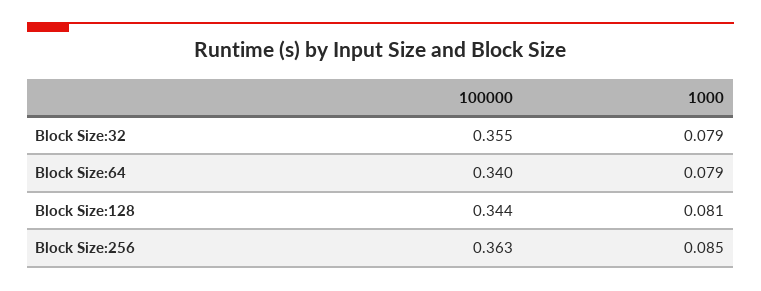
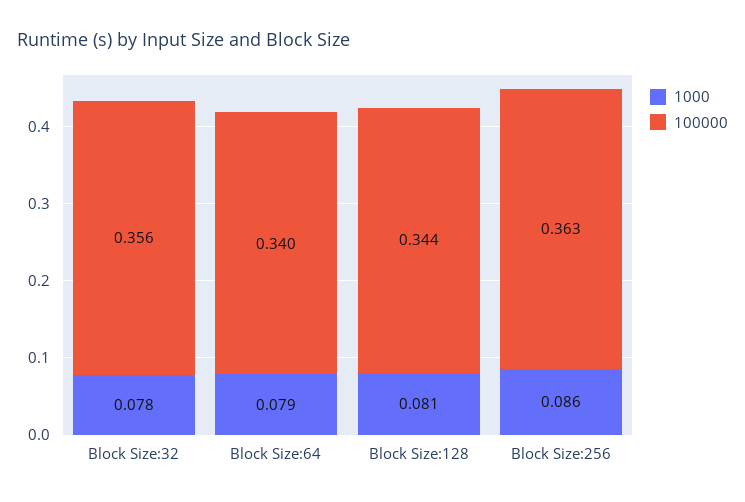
  {
    "100000": {
-     "Block Size:32": 0.355,
+     "Block Size:32": 0.356,
      "Block Size:64": 0.34,
      "Block Size:128": 0.344,
      "Block Size:256": 0.363
    },
    "1000": {
-     "Block Size:32": 0.079,
+     "Block Size:32": 0.078,
      "Block Size:64": 0.079,
      "Block Size:128": 0.081,
-     "Block Size:256": 0.085
+     "Block Size:256": 0.086
    }
  }

